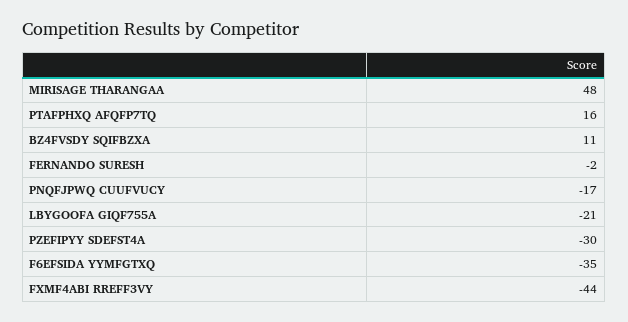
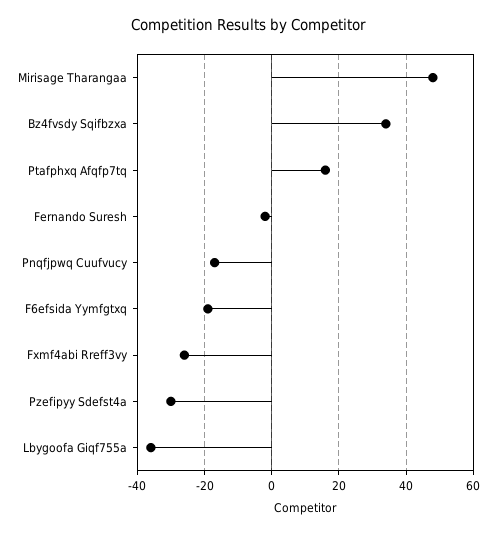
  {
    "MIRISAGE THARANGAA": 48,
    "PTAFPHXQ AFQFP7TQ": 16,
-   "BZ4FVSDY SQIFBZXA": 11,
+   "BZ4FVSDY SQIFBZXA": 35,
    "FERNANDO SURESH": -2,
    "PNQFJPWQ CUUFVUCY": -17,
-   "LBYGOOFA GIQF755A": -21,
+   "LBYGOOFA GIQF755A": -35,
    "PZEFIPYY SDEFST4A": -30,
-   "F6EFSIDA YYMFGTXQ": -35,
+   "F6EFSIDA YYMFGTXQ": -20,
-   "FXMF4ABI RREFF3VY": -44
+   "FXMF4ABI RREFF3VY": -25
  }

